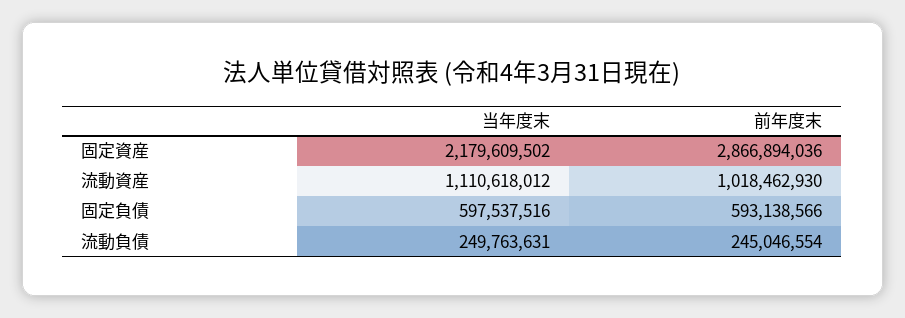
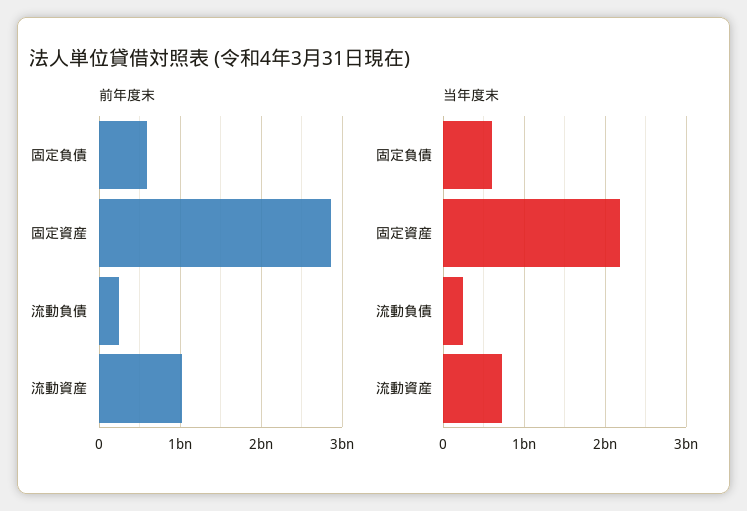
  {
    "当年度末": {
      "固定資産": 2179609502,
-     "流動資産": 1110618012,
+     "流動資産": 700000000,
      "固定負債": 597537516,
      "流動負債": 249763631
    },
    "前年度末": {
      "固定資産": 2866894036,
      "流動資産": 1018462930,
      "固定負債": 593138566,
      "流動負債": 245046554
    }
  }

